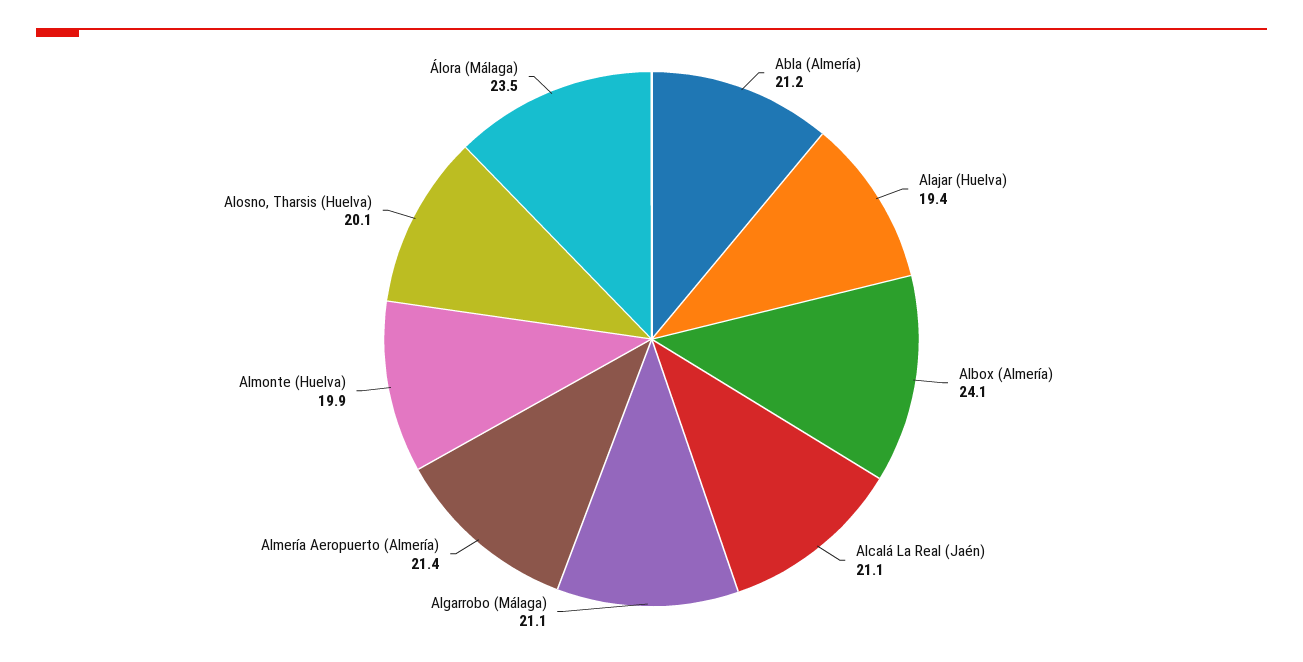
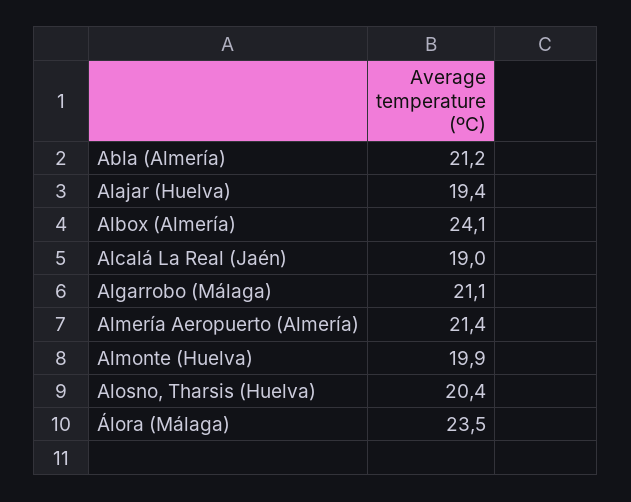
  {
    "Abla (Almería)": 21.2,
    "Alajar (Huelva)": 19.4,
    "Albox (Almería)": 24.1,
-   "Alcalá La Real (Jaén)": 21.1,
+   "Alcalá La Real (Jaén)": 19,
    "Algarrobo (Málaga)": 21.1,
    "Almería Aeropuerto (Almería)": 21.4,
    "Almonte (Huelva)": 19.9,
-   "Alosno, Tharsis (Huelva)": 20.1,
+   "Alosno, Tharsis (Huelva)": 20.4,
    "Álora (Málaga)": 23.5
  }

